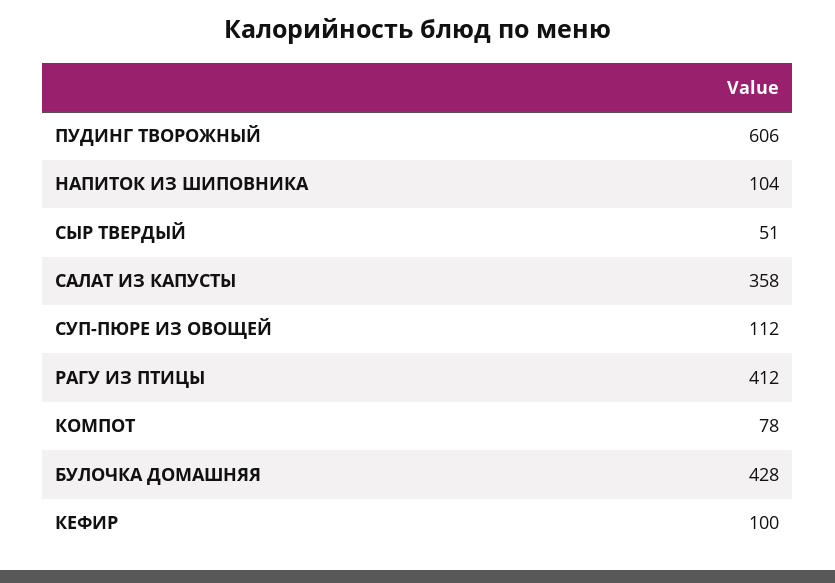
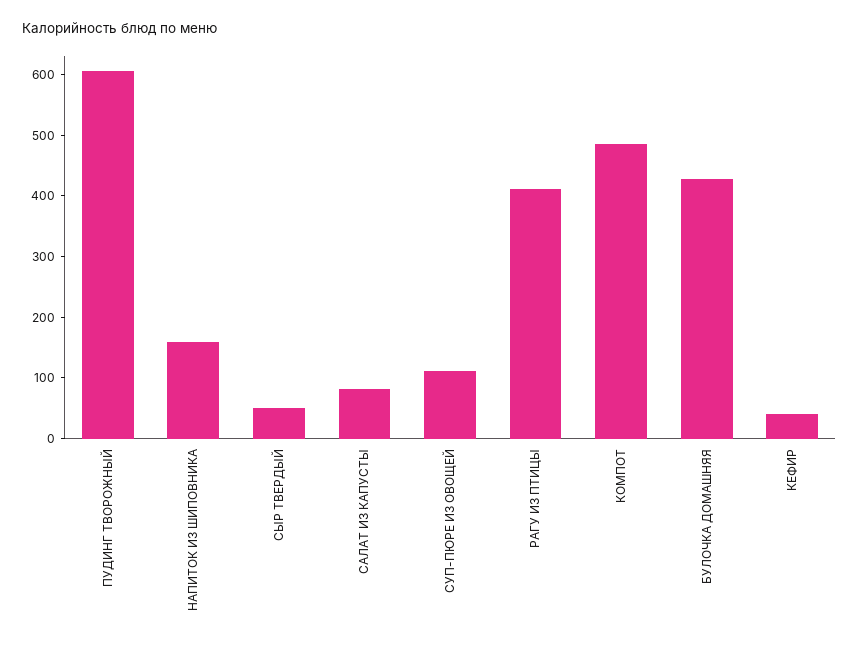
  {
    "ПУДИНГ ТВОРОЖНЫЙ": 606,
-   "НАПИТОК ИЗ ШИПОВНИКА": 104,
+   "НАПИТОК ИЗ ШИПОВНИКА": 160,
    "СЫР ТВЕРДЫЙ": 51,
-   "САЛАТ ИЗ КАПУСТЫ": 358,
+   "САЛАТ ИЗ КАПУСТЫ": 80,
    "СУП-ПЮРЕ ИЗ ОВОЩЕЙ": 112,
    "РАГУ ИЗ ПТИЦЫ": 412,
-   "КОМПОТ": 78,
+   "КОМПОТ": 480,
    "БУЛОЧКА ДОМАШНЯЯ": 428,
-   "КЕФИР": 100
+   "КЕФИР": 40
  }

